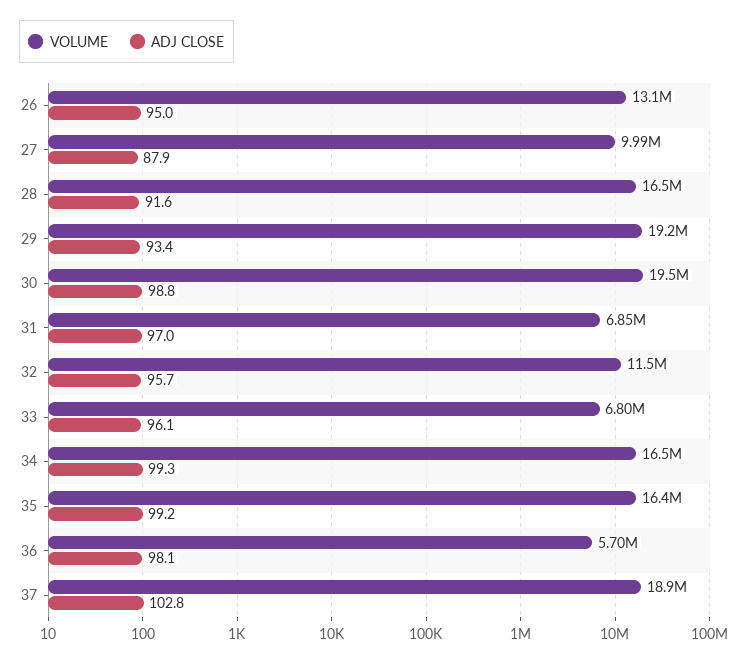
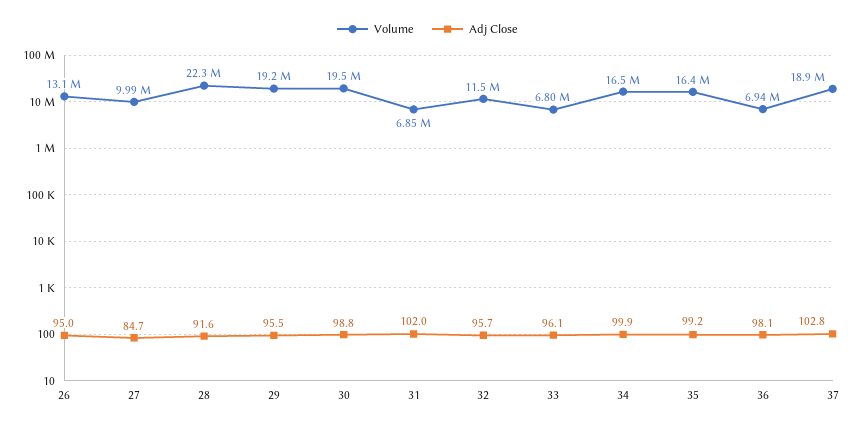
  {
    "VOLUME": {
      "26": 13100000,
      "27": 9990000,
-     "28": 16500000,
+     "28": 22300000,
      "29": 19200000,
      "30": 19500000,
      "31": 6850000,
      "32": 11500000,
      "33": 6800000,
      "34": 16500000,
      "35": 16400000,
-     "36": 5700000,
+     "36": 6940000,
      "37": 18900000
    },
    "ADJ CLOSE": {
      "26": 95,
-     "27": 87.9,
+     "27": 84.7,
      "28": 91.6,
-     "29": 93.4,
+     "29": 95.5,
      "30": 98.8,
-     "31": 97,
+     "31": 102,
      "32": 95.7,
      "33": 96.1,
-     "34": 99.3,
+     "34": 99.9,
      "35": 99.2,
      "36": 98.1,
      "37": 102.8
    }
  }

